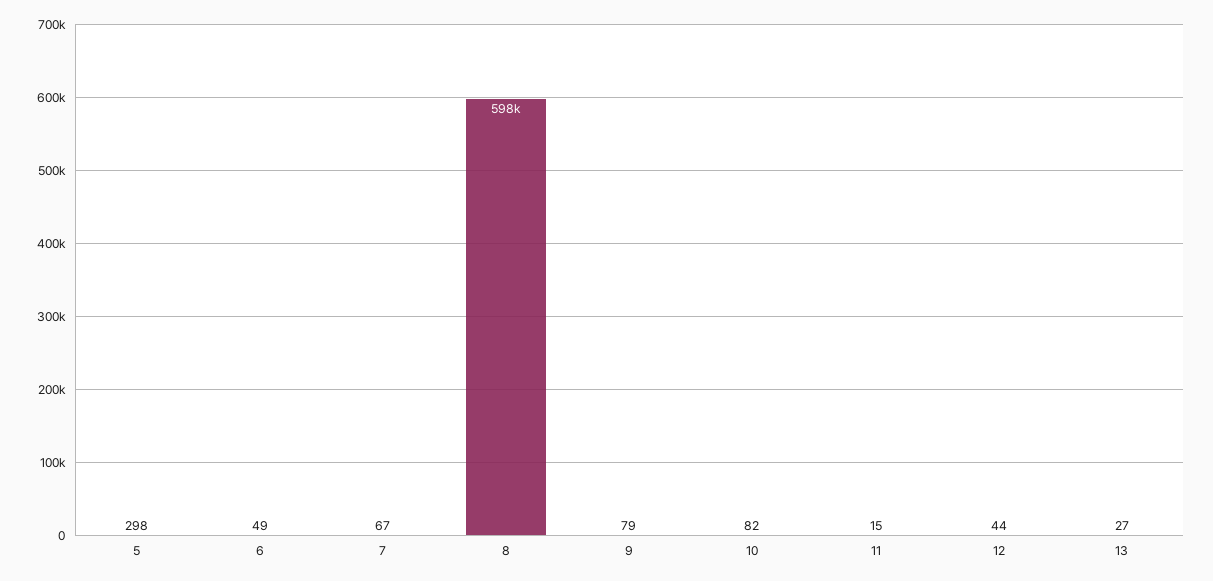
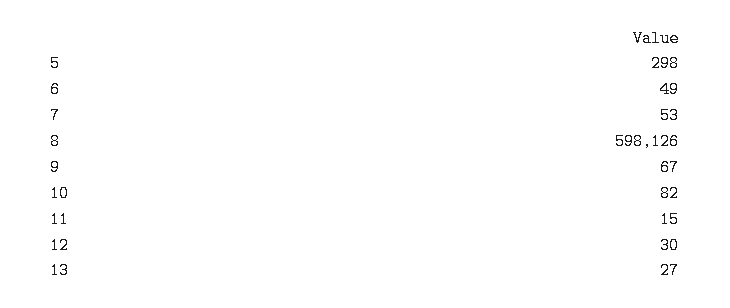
  {
    "5": 298,
    "6": 49,
-   "7": 67,
+   "7": 53,
    "8": 598126,
-   "9": 79,
+   "9": 67,
    "10": 82,
    "11": 15,
-   "12": 44,
+   "12": 30,
    "13": 27
  }

